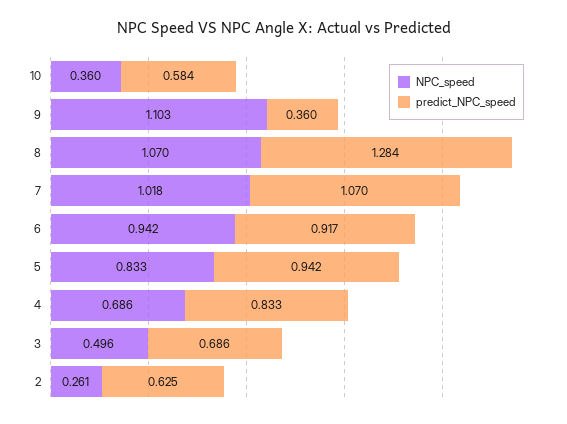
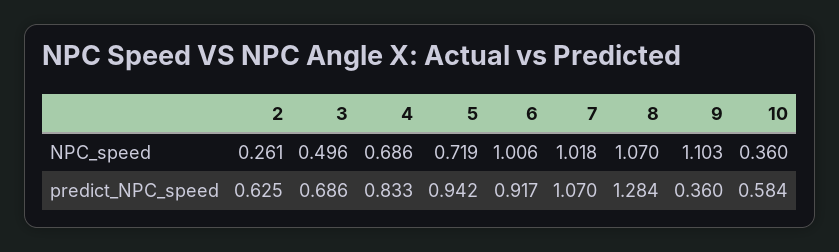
  {
    "NPC_speed": {
      "10": 0.36,
      "9": 1.103,
      "8": 1.07,
      "7": 1.018,
-     "6": 0.942,
+     "6": 1.006,
-     "5": 0.833,
+     "5": 0.719,
      "4": 0.686,
      "3": 0.496,
      "2": 0.261
    },
    "predict_NPC_speed": {
      "10": 0.584,
      "9": 0.36,
      "8": 1.284,
      "7": 1.07,
      "6": 0.917,
      "5": 0.942,
      "4": 0.833,
      "3": 0.686,
      "2": 0.625
    }
  }

